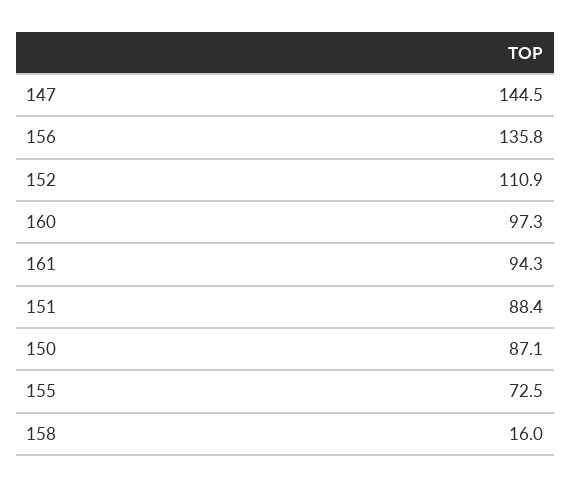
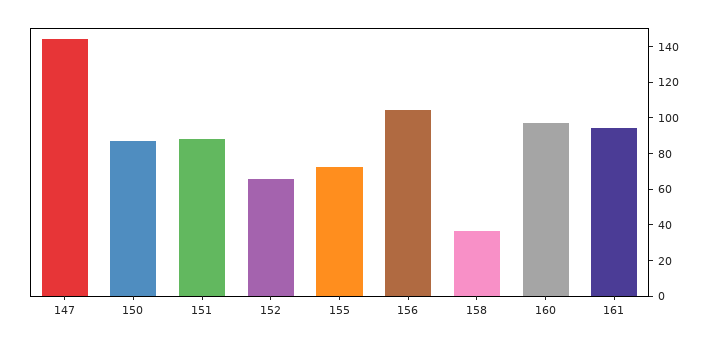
  {
    "147": 144.5,
-   "156": 135.8,
+   "156": 105,
-   "152": 110.9,
+   "152": 65,
    "160": 97.3,
    "161": 94.3,
    "151": 88.4,
    "150": 87.1,
    "155": 72.5,
-   "158": 16
+   "158": 35
  }

